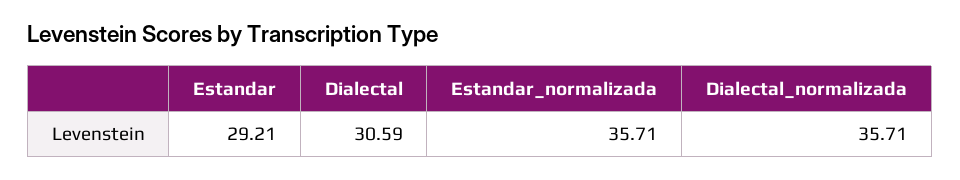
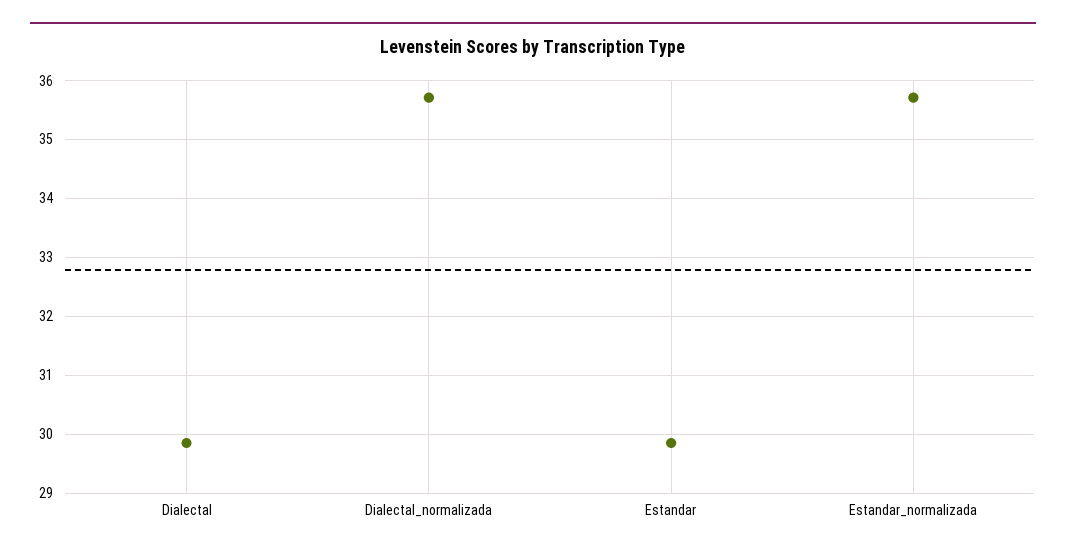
  {
-   "Estandar": 29.21,
+   "Estandar": 29.8,
-   "Dialectal": 30.59,
+   "Dialectal": 29.8,
    "Estandar_normalizada": 35.71,
    "Dialectal_normalizada": 35.71
  }

